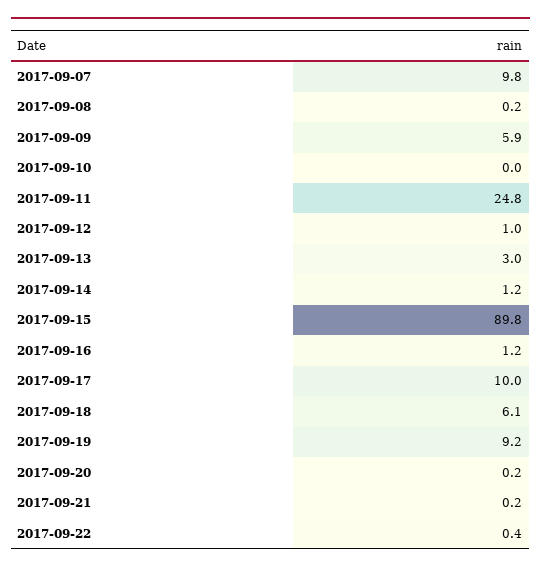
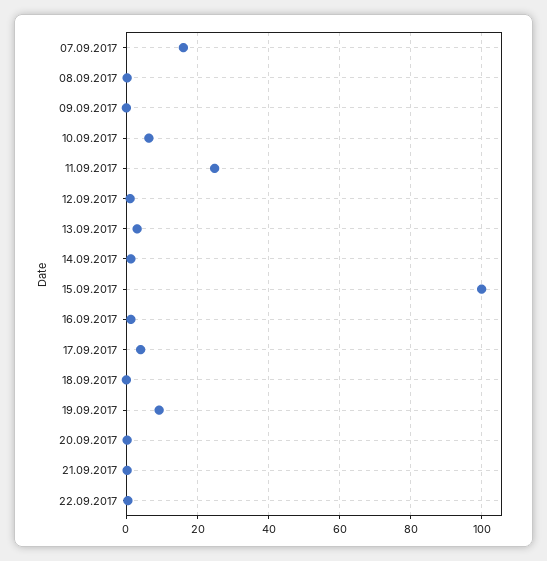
  {
-   "2017-09-07": 9.8,
+   "2017-09-07": 16,
    "2017-09-08": 0.2,
-   "2017-09-09": 5.9,
+   "2017-09-09": 0,
-   "2017-09-10": 0,
+   "2017-09-10": 6,
    "2017-09-11": 24.8,
    "2017-09-12": 1,
    "2017-09-13": 3,
    "2017-09-14": 1.2,
-   "2017-09-15": 89.8,
+   "2017-09-15": 100,
    "2017-09-16": 1.2,
-   "2017-09-17": 10,
+   "2017-09-17": 4,
-   "2017-09-18": 6.1,
+   "2017-09-18": 0,
    "2017-09-19": 9.2,
    "2017-09-20": 0.2,
    "2017-09-21": 0.2,
    "2017-09-22": 0.4
  }

